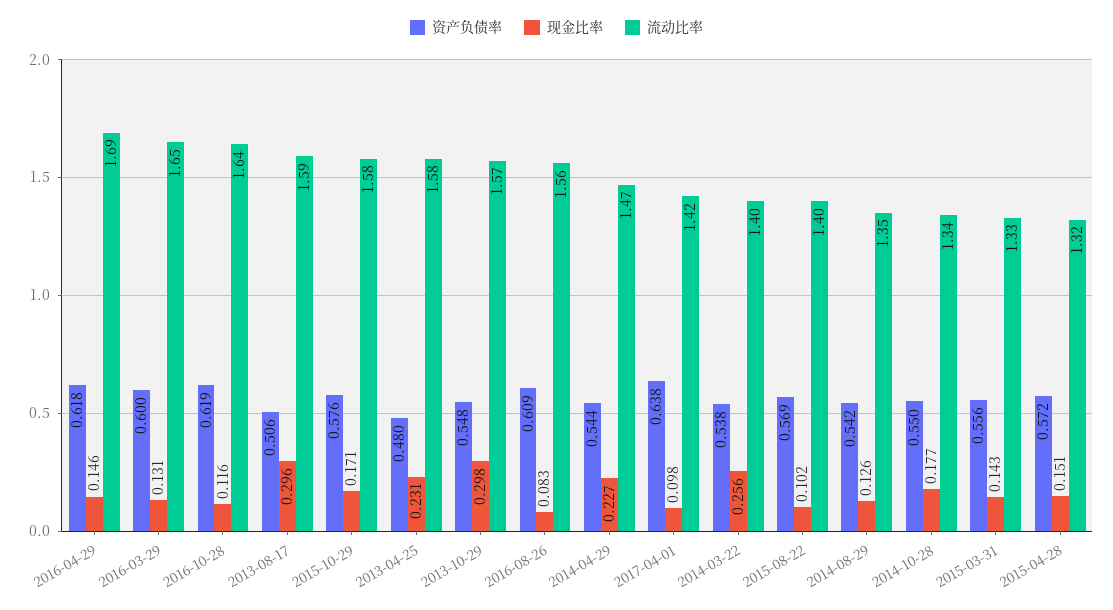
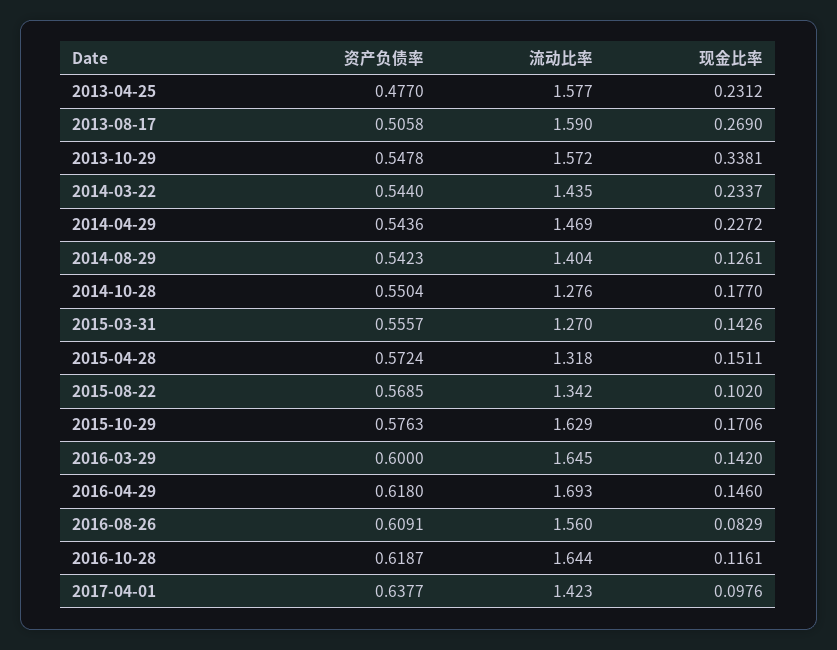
  {
    "资产负债率": {
      "2016-04-29": 0.618,
      "2016-03-29": 0.6,
      "2016-10-28": 0.6187,
      "2013-08-17": 0.5058,
      "2015-10-29": 0.5763,
-     "2013-04-25": 0.48,
+     "2013-04-25": 0.477,
      "2013-10-29": 0.5478,
      "2016-08-26": 0.6091,
      "2014-04-29": 0.5436,
      "2017-04-01": 0.6377,
-     "2014-03-22": 0.538,
+     "2014-03-22": 0.544,
      "2015-08-22": 0.5685,
      "2014-08-29": 0.5423,
      "2014-10-28": 0.5504,
      "2015-03-31": 0.5557,
      "2015-04-28": 0.5724
    },
    "现金比率": {
      "2016-04-29": 0.146,
-     "2016-03-29": 0.131,
+     "2016-03-29": 0.142,
      "2016-10-28": 0.1161,
-     "2013-08-17": 0.296,
+     "2013-08-17": 0.269,
      "2015-10-29": 0.1706,
      "2013-04-25": 0.2312,
-     "2013-10-29": 0.298,
+     "2013-10-29": 0.3381,
      "2016-08-26": 0.0829,
      "2014-04-29": 0.2272,
      "2017-04-01": 0.0976,
-     "2014-03-22": 0.256,
+     "2014-03-22": 0.2337,
      "2015-08-22": 0.102,
      "2014-08-29": 0.1261,
      "2014-10-28": 0.177,
      "2015-03-31": 0.1426,
      "2015-04-28": 0.1511
    },
    "流动比率": {
      "2016-04-29": 1.693,
      "2016-03-29": 1.645,
      "2016-10-28": 1.644,
      "2013-08-17": 1.59,
-     "2015-10-29": 1.58,
+     "2015-10-29": 1.629,
      "2013-04-25": 1.577,
      "2013-10-29": 1.572,
      "2016-08-26": 1.56,
      "2014-04-29": 1.469,
      "2017-04-01": 1.423,
-     "2014-03-22": 1.4,
+     "2014-03-22": 1.435,
-     "2015-08-22": 1.4,
+     "2015-08-22": 1.342,
-     "2014-08-29": 1.35,
+     "2014-08-29": 1.404,
-     "2014-10-28": 1.34,
+     "2014-10-28": 1.276,
-     "2015-03-31": 1.33,
+     "2015-03-31": 1.27,
      "2015-04-28": 1.318
    }
  }

